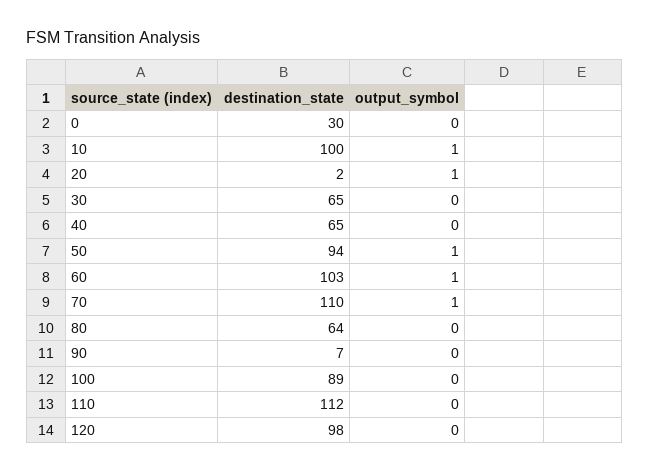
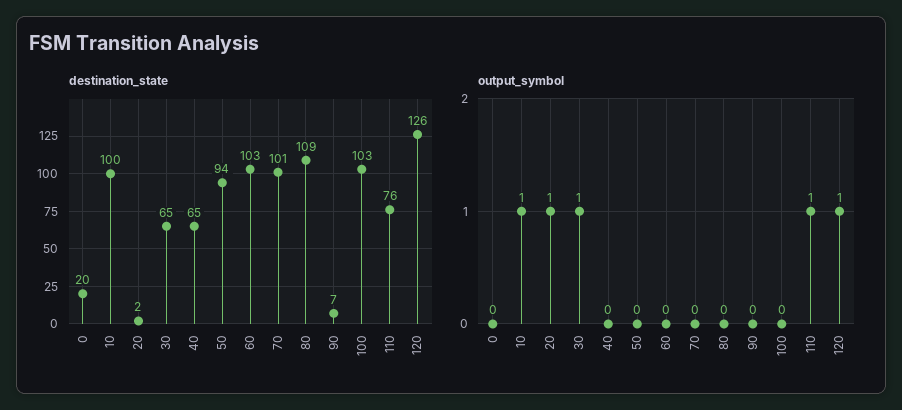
  {
    "destination_state": {
-     "0": 30,
+     "0": 20,
      "10": 100,
      "20": 2,
      "30": 65,
      "40": 65,
      "50": 94,
      "60": 103,
-     "70": 110,
+     "70": 101,
-     "80": 64,
+     "80": 109,
      "90": 7,
-     "100": 89,
+     "100": 103,
-     "110": 112,
+     "110": 76,
-     "120": 98
+     "120": 126
    },
    "output_symbol": {
      "0": 0,
      "10": 1,
      "20": 1,
-     "30": 0,
+     "30": 1,
      "40": 0,
-     "50": 1,
+     "50": 0,
-     "60": 1,
+     "60": 0,
-     "70": 1,
+     "70": 0,
      "80": 0,
      "90": 0,
      "100": 0,
-     "110": 0,
+     "110": 1,
-     "120": 0
+     "120": 1
    }
  }

